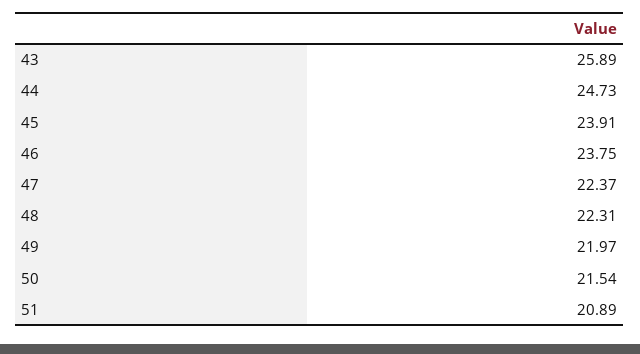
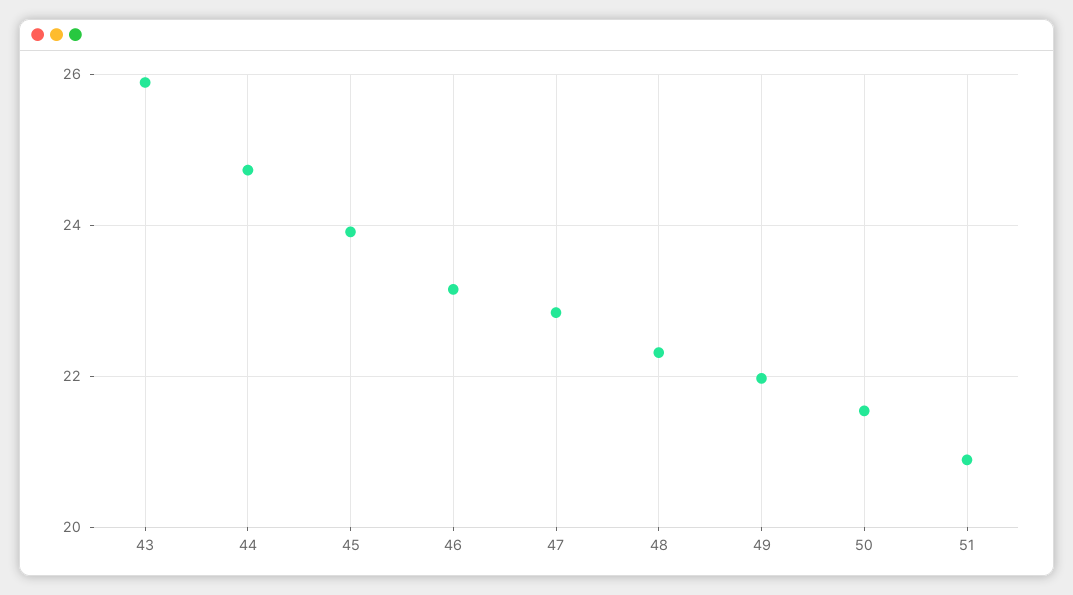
  {
    "43": 25.89,
    "44": 24.73,
    "45": 23.91,
-   "46": 23.75,
+   "46": 23.2,
-   "47": 22.37,
+   "47": 22.8,
    "48": 22.31,
    "49": 21.97,
    "50": 21.54,
    "51": 20.89
  }

